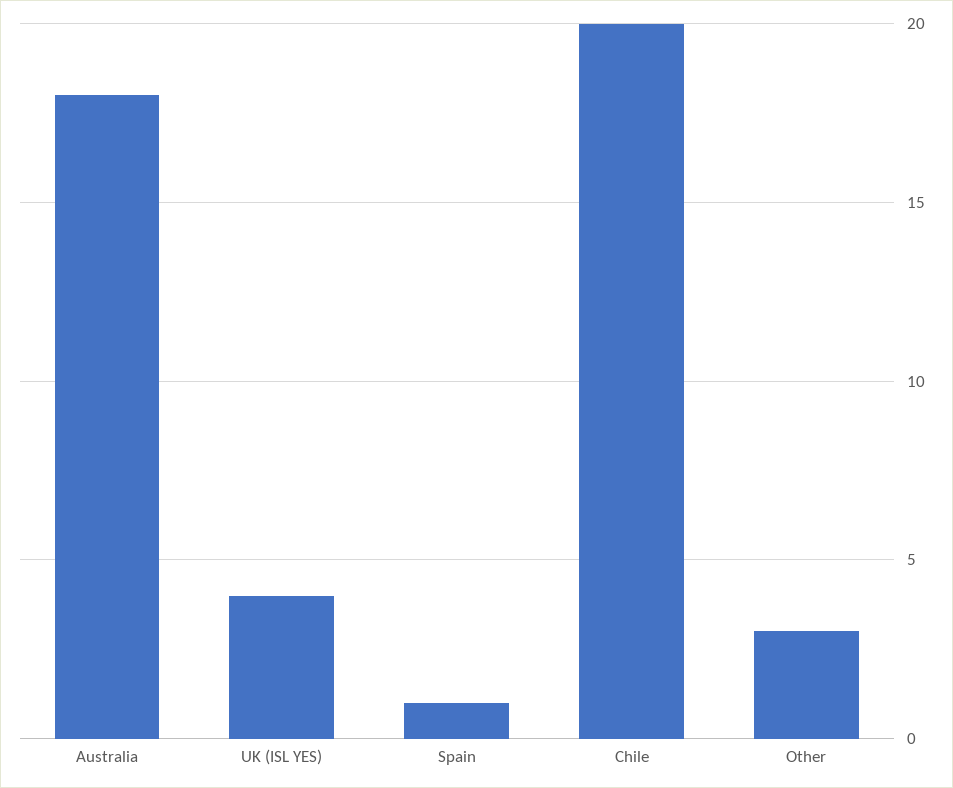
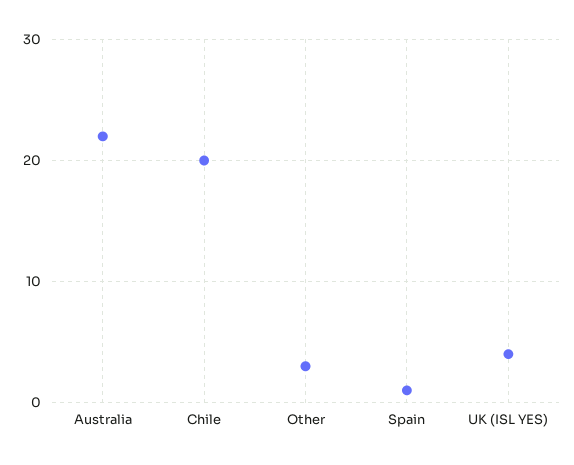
  {
-   "Australia": 18,
+   "Australia": 22,
    "UK (ISL YES)": 4,
    "Spain": 1,
    "Chile": 20,
    "Other": 3
  }

